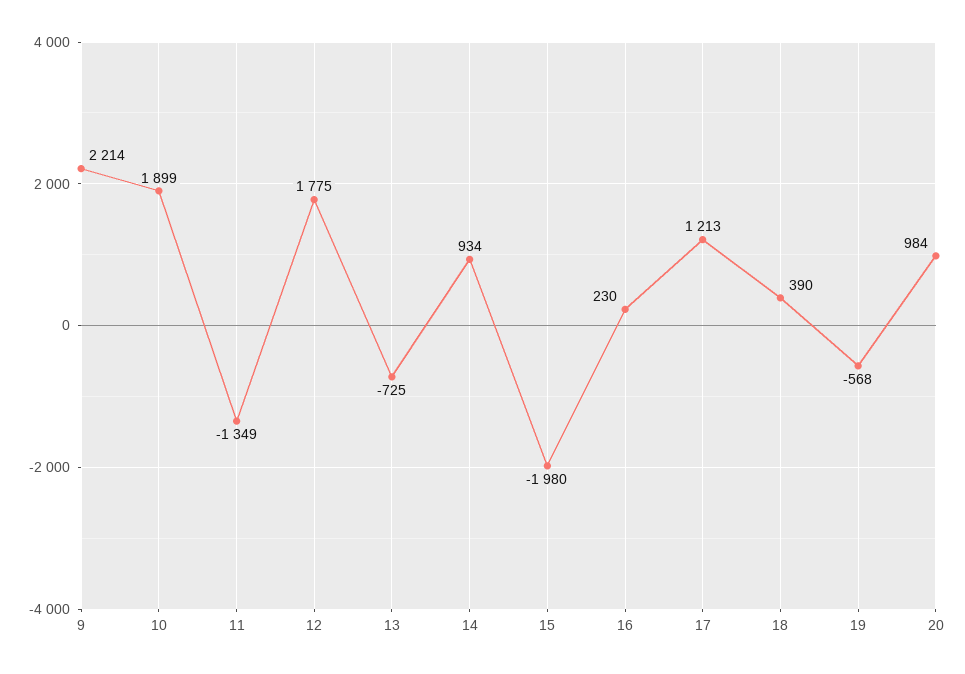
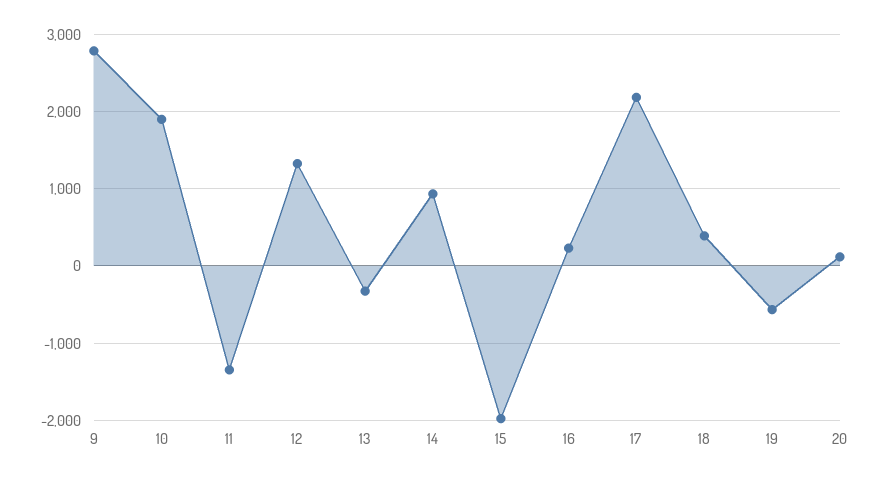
  {
-   "9": 2214,
+   "9": 2800,
    "10": 1899,
    "11": -1349,
-   "12": 1775,
+   "12": 1300,
-   "13": -725,
+   "13": -300,
    "14": 934,
    "15": -1980,
    "16": 230,
-   "17": 1213,
+   "17": 2200,
    "18": 390,
    "19": -568,
-   "20": 984
+   "20": 100
  }

